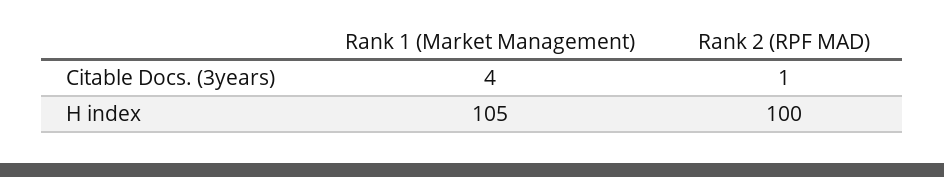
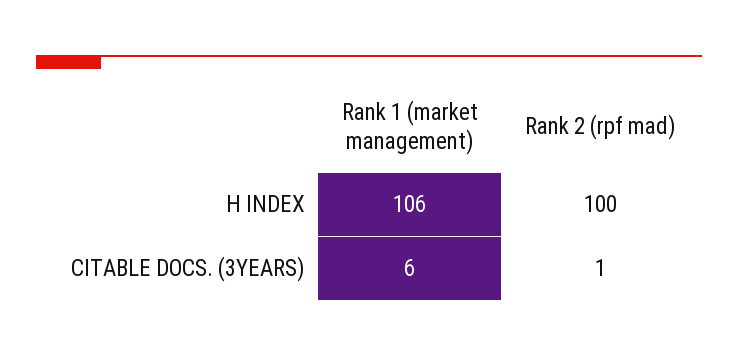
  {
    "Rank 1 (Market Management)": {
-     "Citable Docs. (3years)": 4,
+     "Citable Docs. (3years)": 6,
-     "H index": 105
+     "H index": 106
    },
    "Rank 2 (RPF MAD)": {
      "Citable Docs. (3years)": 1,
      "H index": 100
    }
  }

